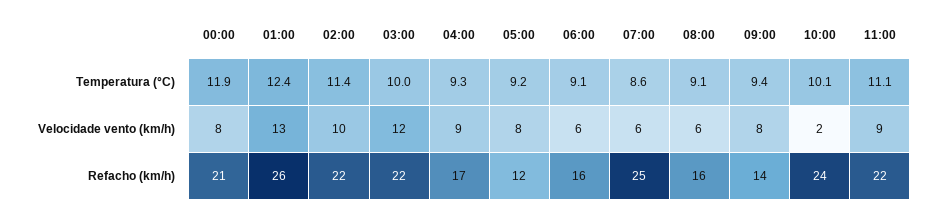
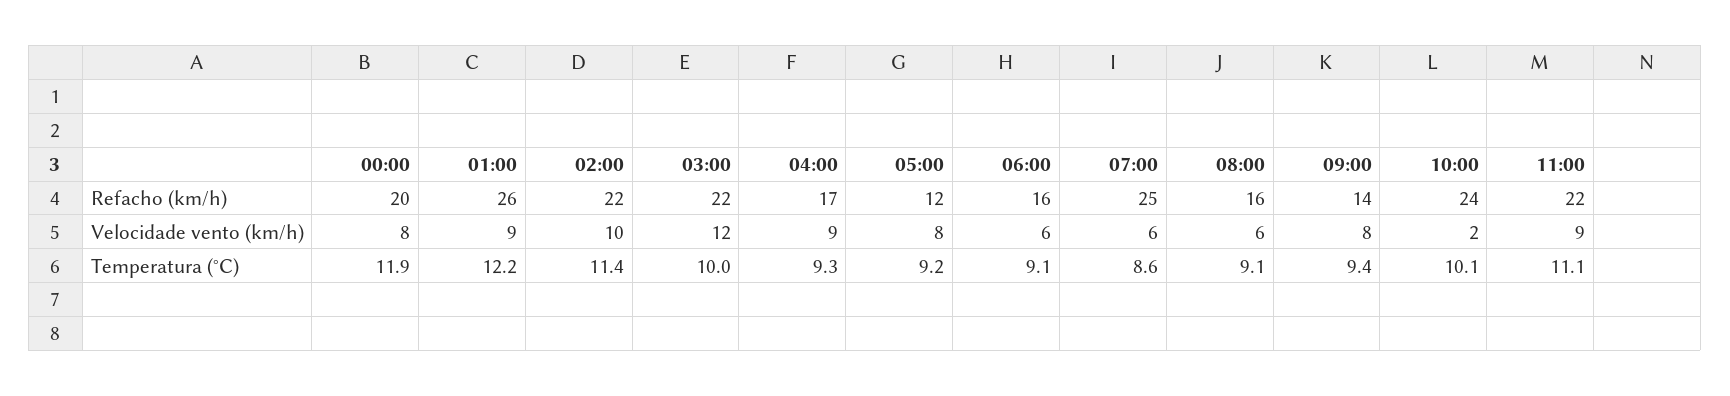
  {
    "00:00": {
      "Temperatura (°C)": 11.9,
      "Velocidade vento (km/h)": 8,
-     "Refacho (km/h)": 21
+     "Refacho (km/h)": 20
    },
    "01:00": {
-     "Temperatura (°C)": 12.4,
+     "Temperatura (°C)": 12.2,
-     "Velocidade vento (km/h)": 13,
+     "Velocidade vento (km/h)": 9,
      "Refacho (km/h)": 26
    },
    "02:00": {
      "Temperatura (°C)": 11.4,
      "Velocidade vento (km/h)": 10,
      "Refacho (km/h)": 22
    },
    "03:00": {
      "Temperatura (°C)": 10,
      "Velocidade vento (km/h)": 12,
      "Refacho (km/h)": 22
    },
    "04:00": {
      "Temperatura (°C)": 9.3,
      "Velocidade vento (km/h)": 9,
      "Refacho (km/h)": 17
    },
    "05:00": {
      "Temperatura (°C)": 9.2,
      "Velocidade vento (km/h)": 8,
      "Refacho (km/h)": 12
    },
    "06:00": {
      "Temperatura (°C)": 9.1,
      "Velocidade vento (km/h)": 6,
      "Refacho (km/h)": 16
    },
    "07:00": {
      "Temperatura (°C)": 8.6,
      "Velocidade vento (km/h)": 6,
      "Refacho (km/h)": 25
    },
    "08:00": {
      "Temperatura (°C)": 9.1,
      "Velocidade vento (km/h)": 6,
      "Refacho (km/h)": 16
    },
    "09:00": {
      "Temperatura (°C)": 9.4,
      "Velocidade vento (km/h)": 8,
      "Refacho (km/h)": 14
    },
    "10:00": {
      "Temperatura (°C)": 10.1,
      "Velocidade vento (km/h)": 2,
      "Refacho (km/h)": 24
    },
    "11:00": {
      "Temperatura (°C)": 11.1,
      "Velocidade vento (km/h)": 9,
      "Refacho (km/h)": 22
    }
  }

